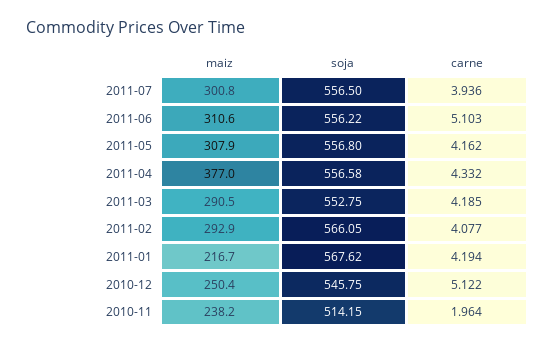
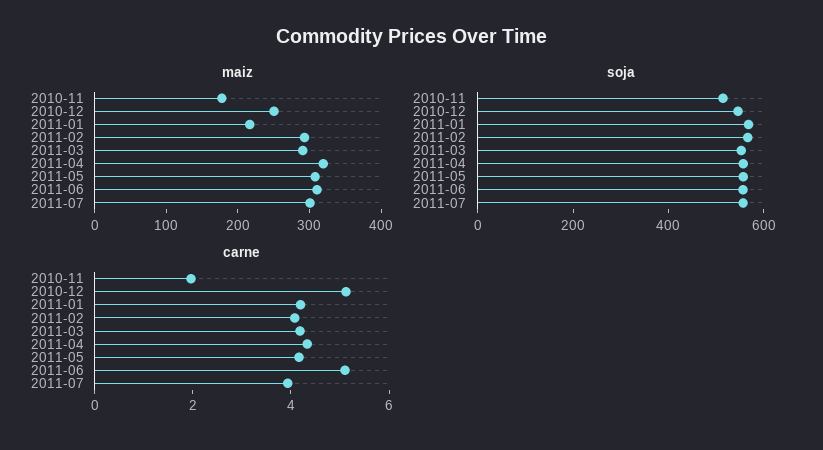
  {
    "maiz": {
      "2011-07": 300.8,
      "2011-06": 310.6,
      "2011-05": 307.9,
-     "2011-04": 377,
+     "2011-04": 320,
      "2011-03": 290.5,
      "2011-02": 292.9,
      "2011-01": 216.7,
      "2010-12": 250.4,
-     "2010-11": 238.2
+     "2010-11": 180
    },
    "soja": {
      "2011-07": 556.5,
      "2011-06": 556.22,
      "2011-05": 556.8,
      "2011-04": 556.58,
      "2011-03": 552.75,
      "2011-02": 566.05,
      "2011-01": 567.62,
      "2010-12": 545.75,
      "2010-11": 514.15
    },
    "carne": {
      "2011-07": 3.936,
      "2011-06": 5.103,
      "2011-05": 4.162,
      "2011-04": 4.332,
      "2011-03": 4.185,
      "2011-02": 4.077,
      "2011-01": 4.194,
      "2010-12": 5.122,
      "2010-11": 1.964
    }
  }

